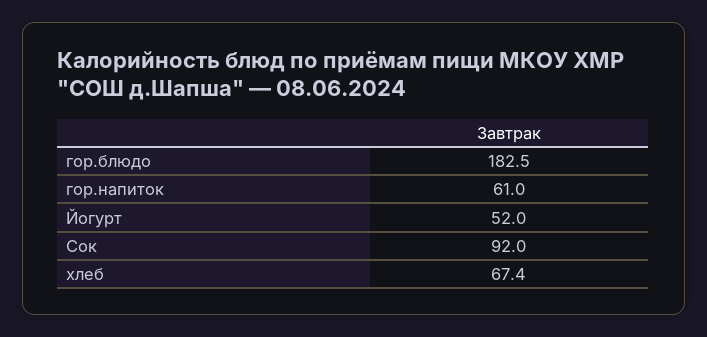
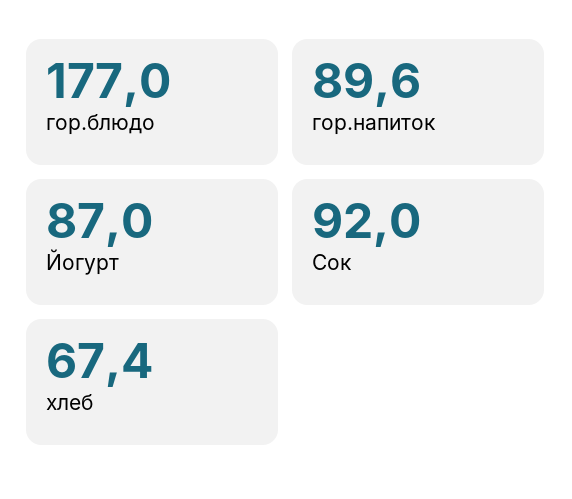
  {
-   "гор.блюдо": 182.5,
+   "гор.блюдо": 177,
-   "гор.напиток": 61,
+   "гор.напиток": 89.6,
-   "Йогурт": 52,
+   "Йогурт": 87,
    "Сок": 92,
    "хлеб": 67.4
  }

